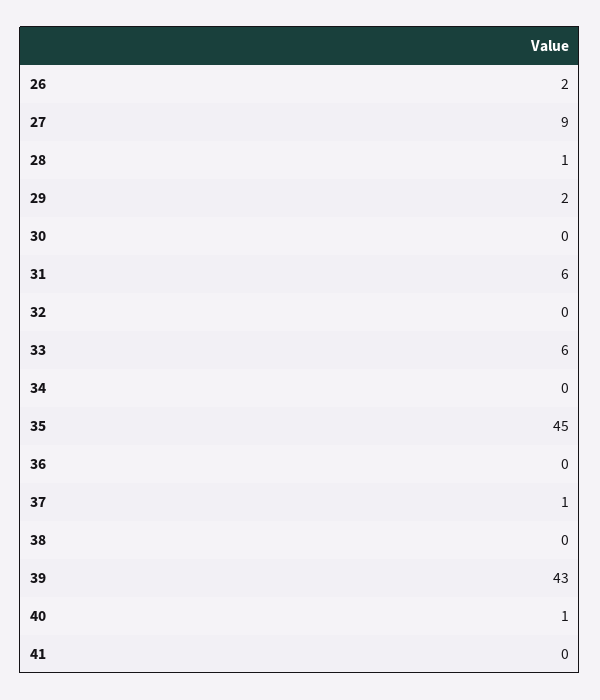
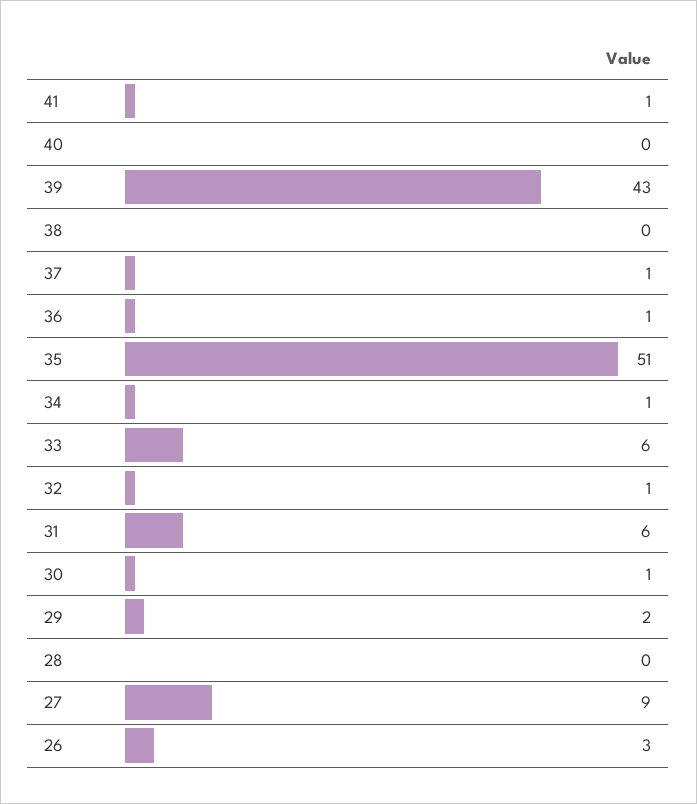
  {
-   "26": 2,
+   "26": 3,
    "27": 9,
-   "28": 1,
+   "28": 0,
    "29": 2,
-   "30": 0,
+   "30": 1,
    "31": 6,
-   "32": 0,
+   "32": 1,
    "33": 6,
-   "34": 0,
+   "34": 1,
-   "35": 45,
+   "35": 51,
-   "36": 0,
+   "36": 1,
    "37": 1,
    "38": 0,
    "39": 43,
-   "40": 1,
+   "40": 0,
-   "41": 0
+   "41": 1
  }

